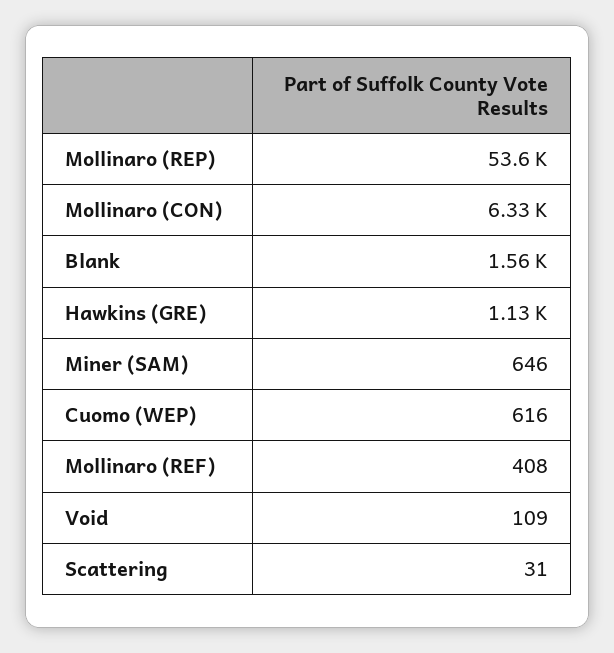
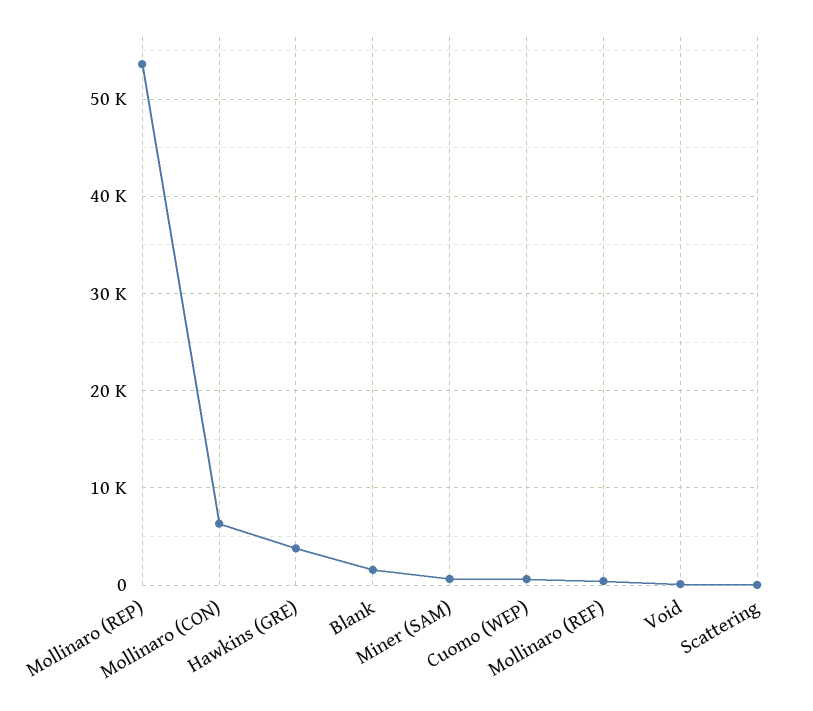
  {
    "Mollinaro (REP)": 53600,
    "Mollinaro (CON)": 6330,
    "Blank": 1560,
-   "Hawkins (GRE)": 1130,
+   "Hawkins (GRE)": 4000,
    "Miner (SAM)": 646,
    "Cuomo (WEP)": 616,
    "Mollinaro (REF)": 408,
    "Void": 109,
    "Scattering": 31
  }

